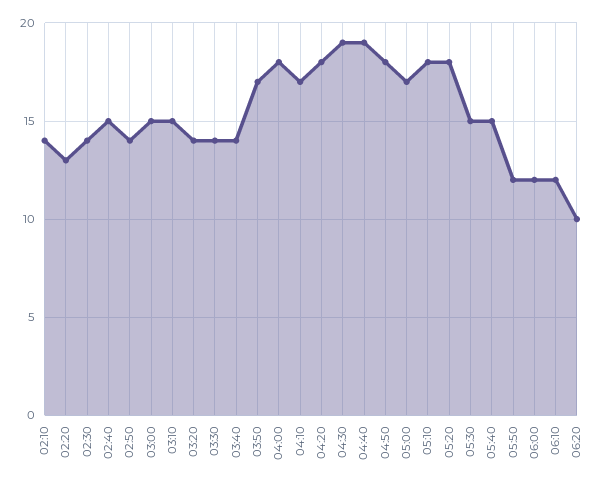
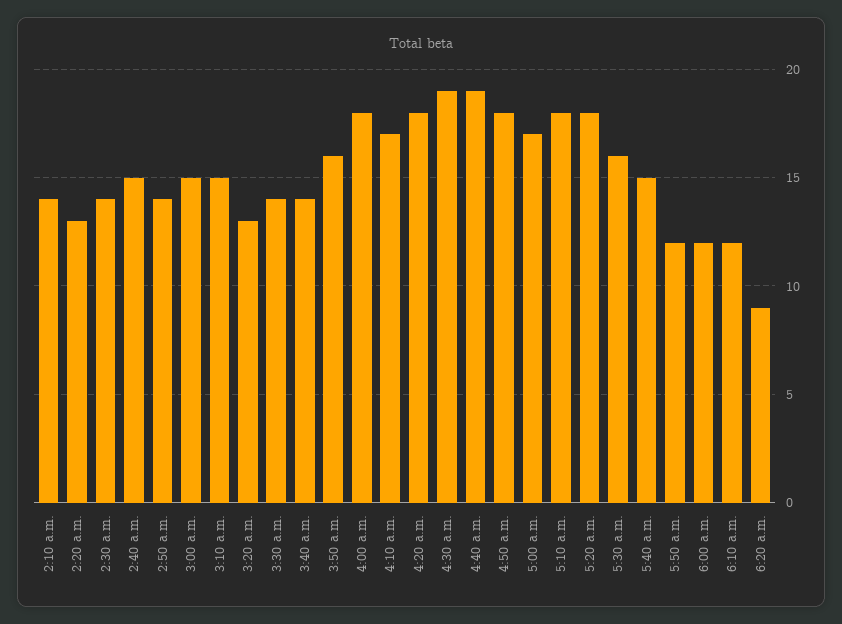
  {
    "02:10": 14,
    "02:20": 13,
    "02:30": 14,
    "02:40": 15,
    "02:50": 14,
    "03:00": 15,
    "03:10": 15,
-   "03:20": 14,
+   "03:20": 13,
    "03:30": 14,
    "03:40": 14,
-   "03:50": 17,
+   "03:50": 16,
    "04:00": 18,
    "04:10": 17,
    "04:20": 18,
    "04:30": 19,
    "04:40": 19,
    "04:50": 18,
    "05:00": 17,
    "05:10": 18,
    "05:20": 18,
-   "05:30": 15,
+   "05:30": 16,
    "05:40": 15,
    "05:50": 12,
    "06:00": 12,
    "06:10": 12,
-   "06:20": 10
+   "06:20": 9
  }

